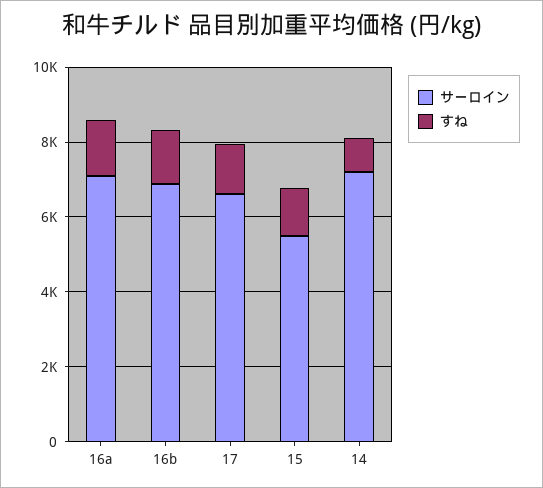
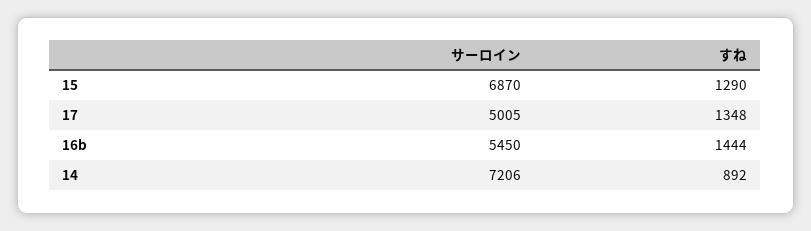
  {
    "サーロイン": {
-     "16a": 7000,
-     "16b": 7000,
+     "16b": 5450,
-     "17": 6500,
+     "17": 5005,
-     "15": 5500,
+     "15": 6870,
      "14": 7206
    },
    "すね": {
-     "16a": 1500,
      "16b": 1444,
      "17": 1348,
      "15": 1290,
      "14": 892
    }
  }

